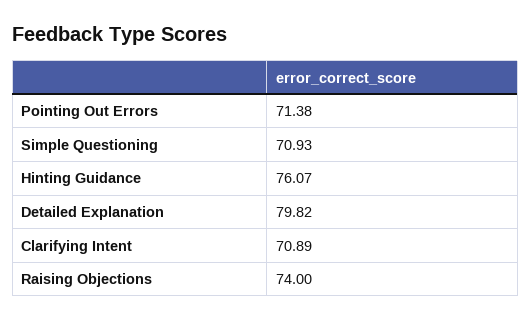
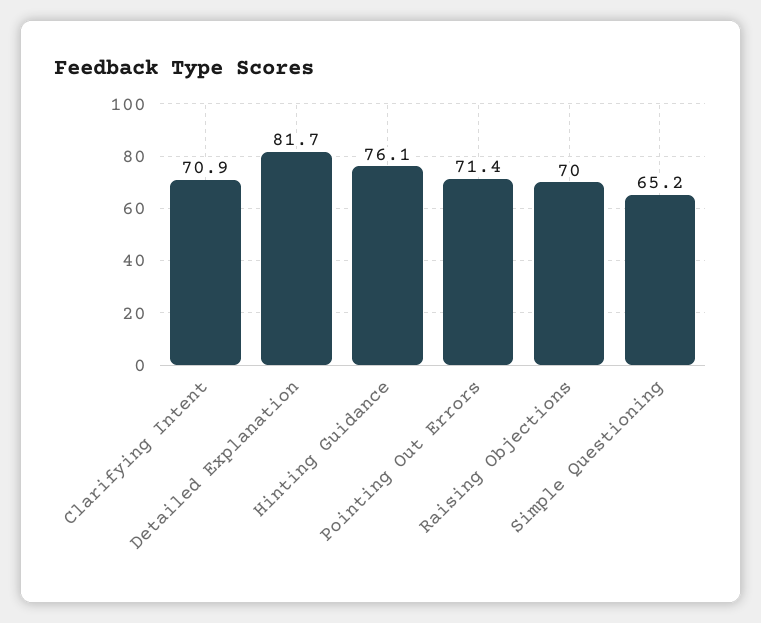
  {
    "Pointing Out Errors": 71.38,
-   "Simple Questioning": 70.93,
+   "Simple Questioning": 65.2,
    "Hinting Guidance": 76.07,
-   "Detailed Explanation": 79.82,
+   "Detailed Explanation": 81.7,
    "Clarifying Intent": 70.89,
-   "Raising Objections": 74
+   "Raising Objections": 70
  }

